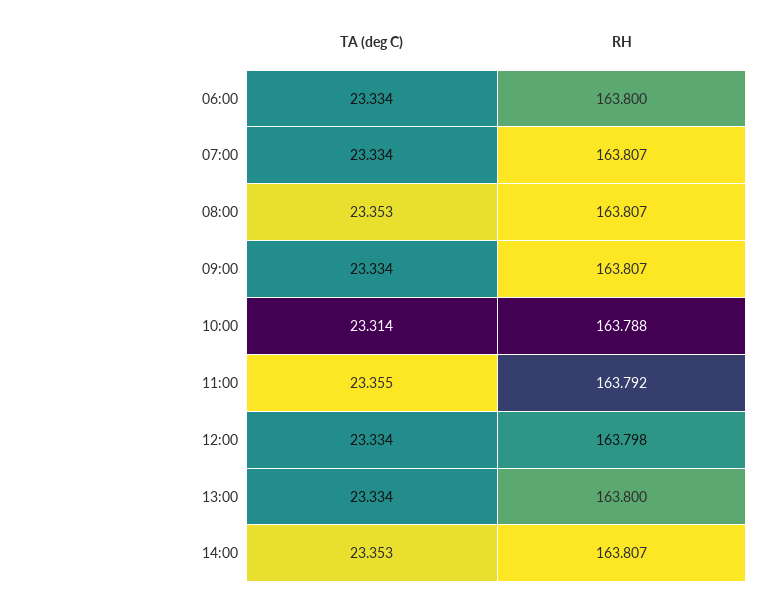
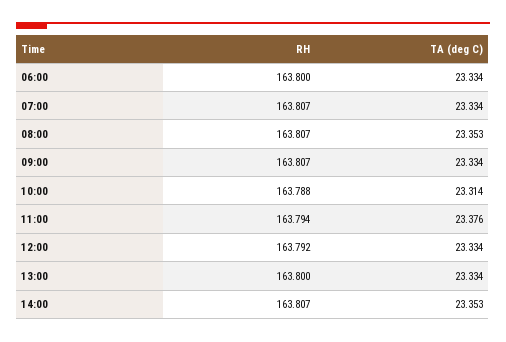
  {
    "TA (deg C)": {
      "06:00": 23.334,
      "07:00": 23.334,
      "08:00": 23.353,
      "09:00": 23.334,
      "10:00": 23.314,
-     "11:00": 23.355,
+     "11:00": 23.376,
      "12:00": 23.334,
      "13:00": 23.334,
      "14:00": 23.353
    },
    "RH": {
      "06:00": 163.8,
      "07:00": 163.807,
      "08:00": 163.807,
      "09:00": 163.807,
      "10:00": 163.788,
-     "11:00": 163.792,
+     "11:00": 163.794,
-     "12:00": 163.798,
+     "12:00": 163.792,
      "13:00": 163.8,
      "14:00": 163.807
    }
  }

